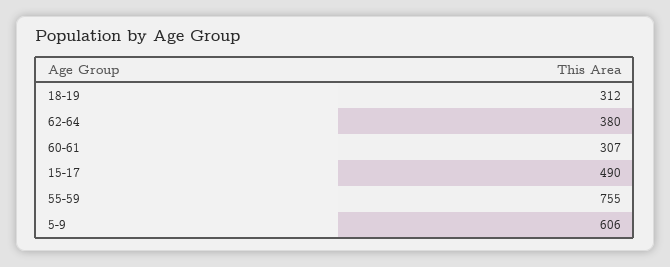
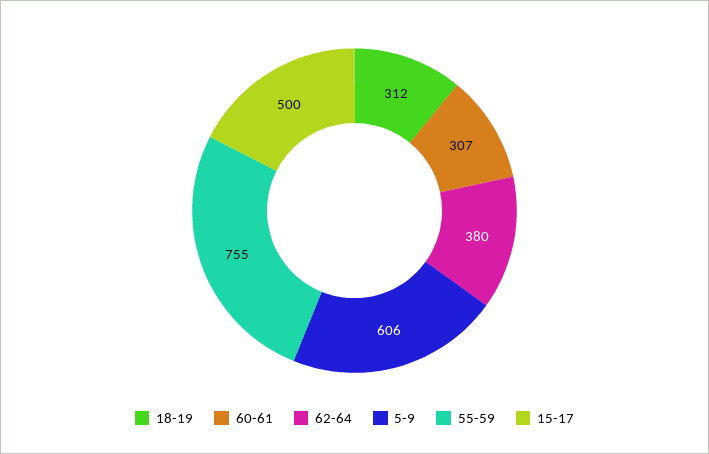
  {
    "18-19": 312,
    "62-64": 380,
    "60-61": 307,
-   "15-17": 490,
+   "15-17": 500,
    "55-59": 755,
    "5-9": 606
  }

